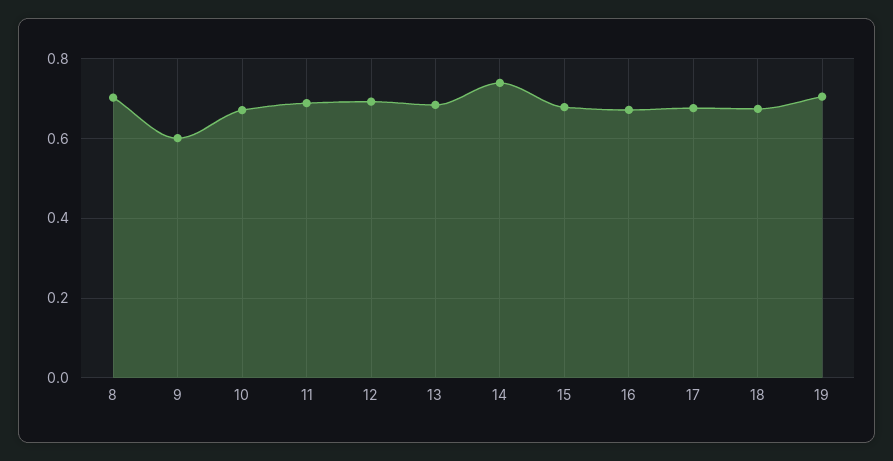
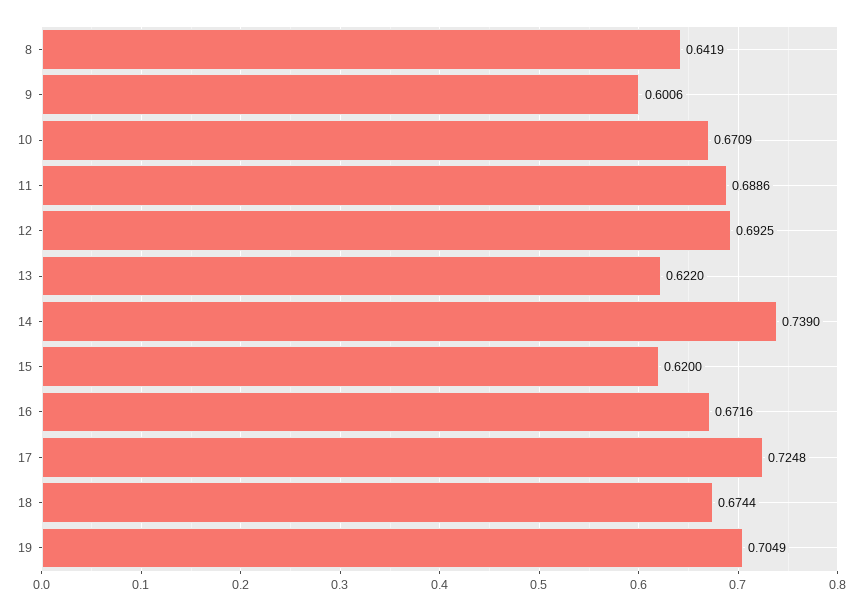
  {
-   "8": 0.7,
+   "8": 0.6419,
    "9": 0.6006,
    "10": 0.6709,
    "11": 0.6886,
    "12": 0.6925,
-   "13": 0.68,
+   "13": 0.622,
    "14": 0.739,
-   "15": 0.68,
+   "15": 0.62,
    "16": 0.6716,
-   "17": 0.68,
+   "17": 0.7248,
    "18": 0.6744,
    "19": 0.7049
  }

